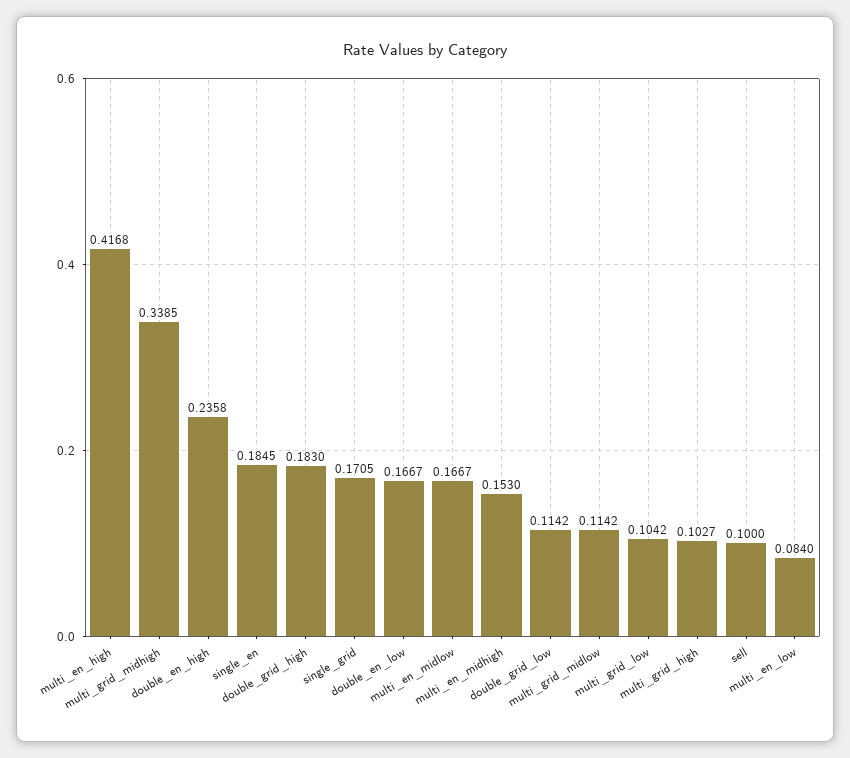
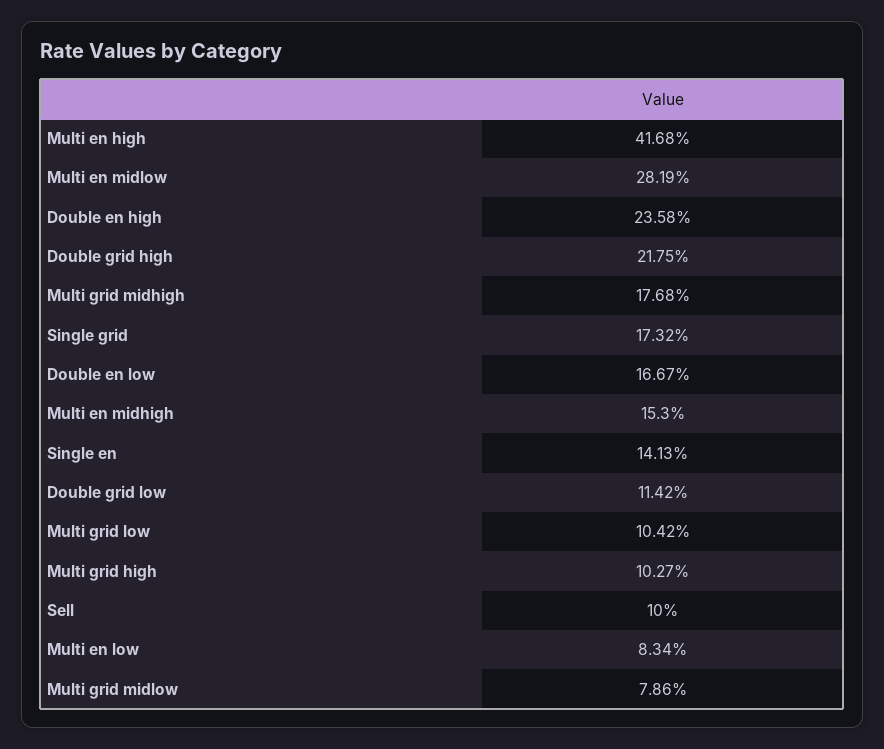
  {
    "multi_en_high": 0.4168,
-   "multi_grid_midhigh": 0.3385,
+   "multi_grid_midhigh": 0.1768,
    "double_en_high": 0.2358,
-   "single_en": 0.1845,
+   "single_en": 0.1413,
-   "double_grid_high": 0.183,
+   "double_grid_high": 0.2175,
-   "single_grid": 0.1705,
+   "single_grid": 0.1732,
    "double_en_low": 0.1667,
-   "multi_en_midlow": 0.1667,
+   "multi_en_midlow": 0.2819,
    "multi_en_midhigh": 0.153,
    "double_grid_low": 0.1142,
-   "multi_grid_midlow": 0.1142,
+   "multi_grid_midlow": 0.0786,
    "multi_grid_low": 0.1042,
    "multi_grid_high": 0.1027,
    "sell": 0.1,
-   "multi_en_low": 0.084
+   "multi_en_low": 0.0834
  }

